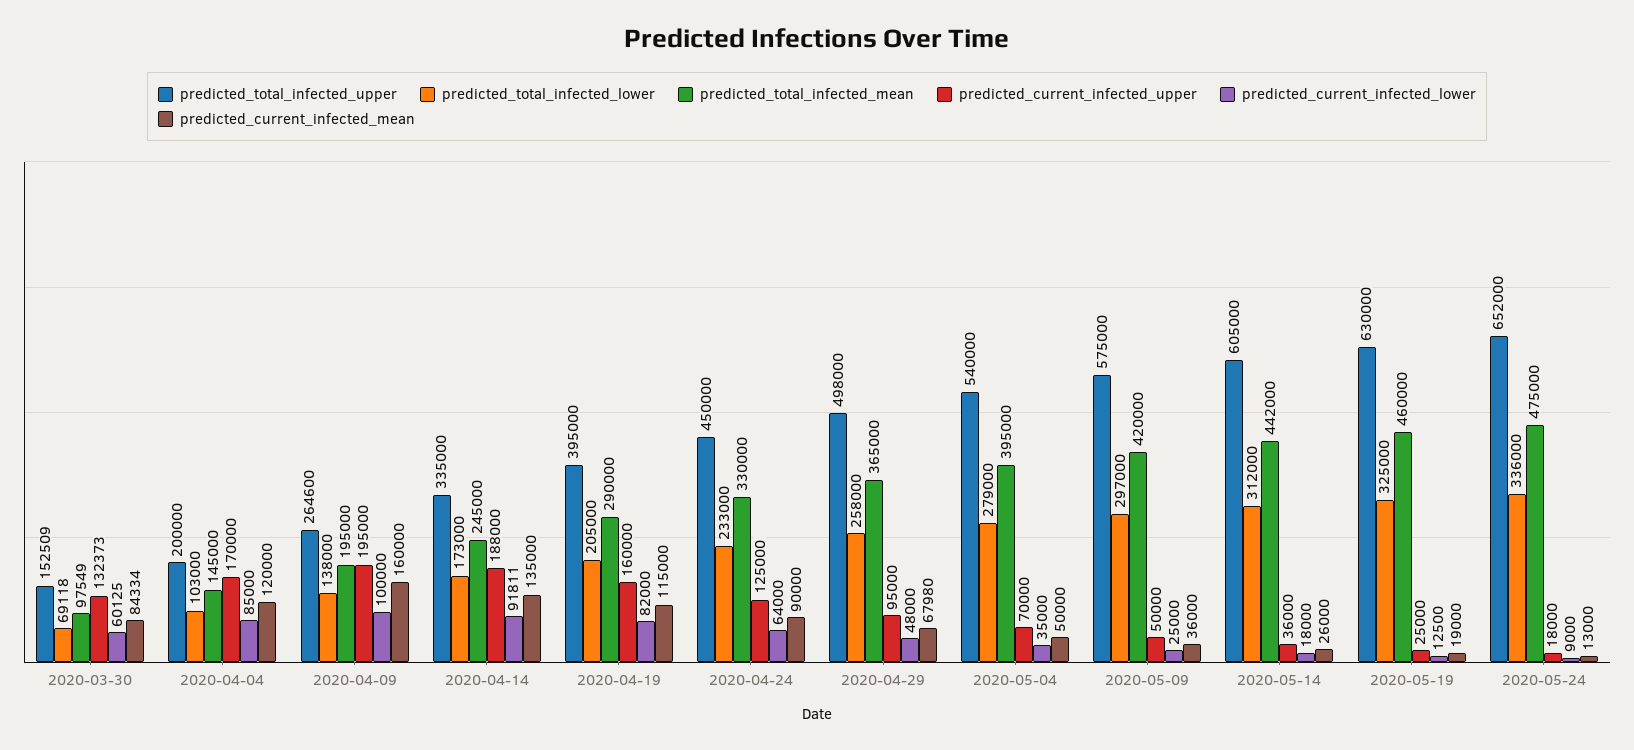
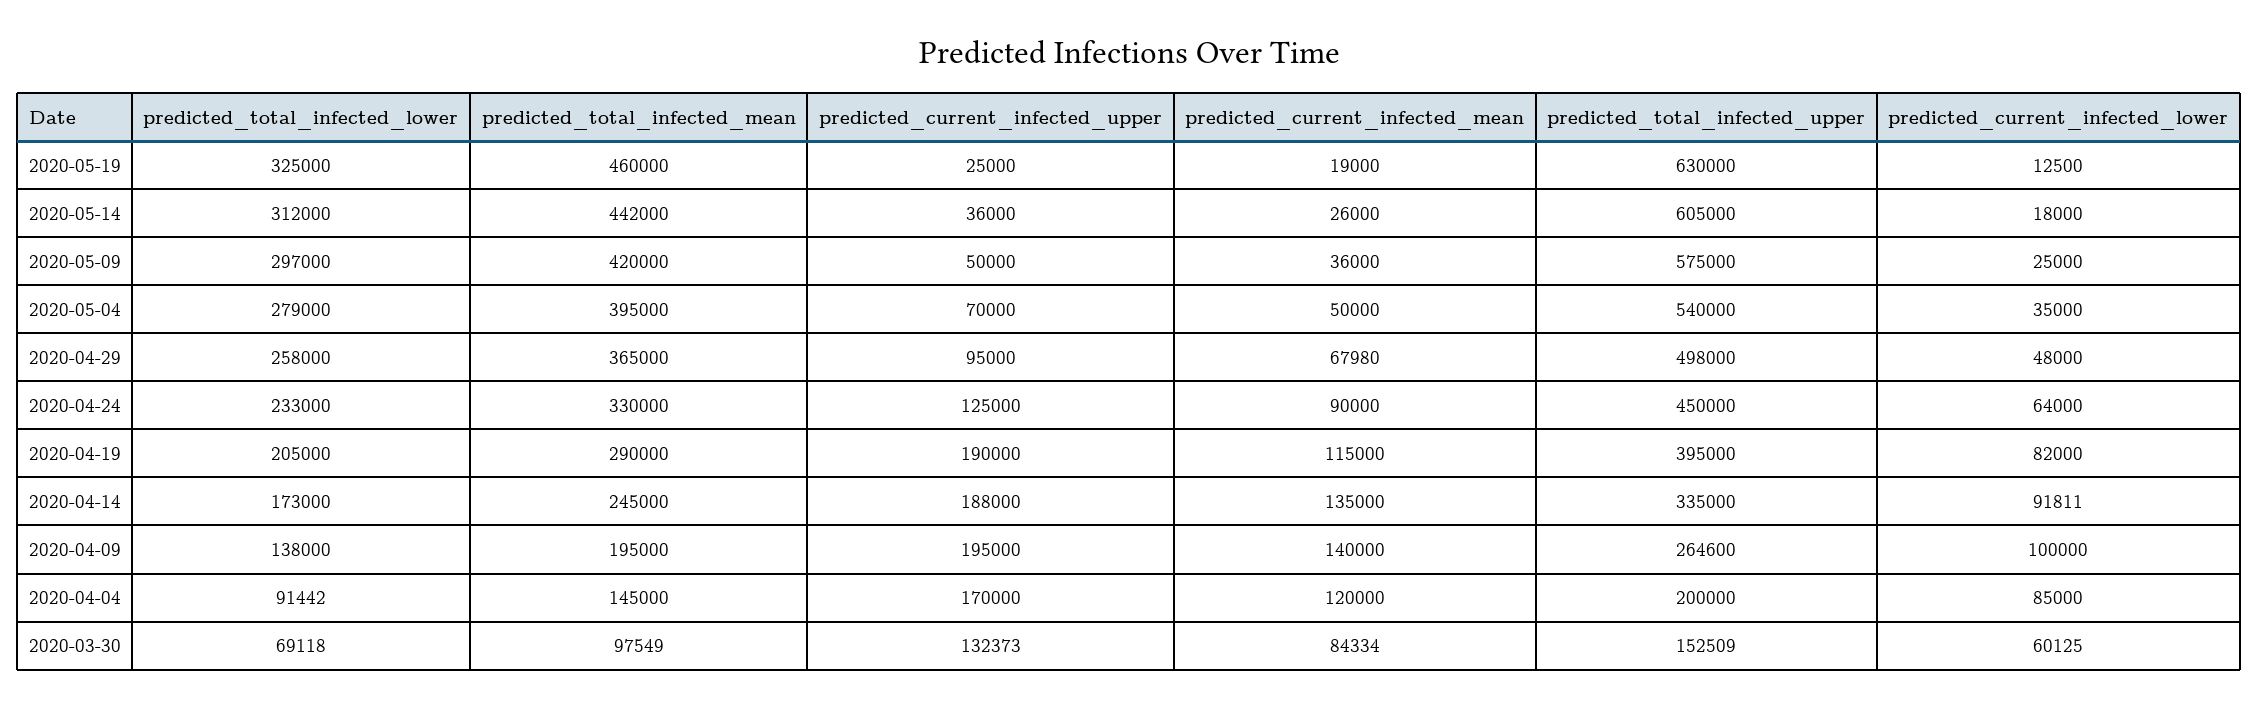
  {
    "predicted_total_infected_upper": {
      "2020-03-30": 152509,
      "2020-04-04": 200000,
      "2020-04-09": 264600,
      "2020-04-14": 335000,
      "2020-04-19": 395000,
      "2020-04-24": 450000,
      "2020-04-29": 498000,
      "2020-05-04": 540000,
      "2020-05-09": 575000,
      "2020-05-14": 605000,
-     "2020-05-19": 630000,
+     "2020-05-19": 630000
-     "2020-05-24": 652000
    },
    "predicted_total_infected_lower": {
      "2020-03-30": 69118,
-     "2020-04-04": 103000,
+     "2020-04-04": 91442,
      "2020-04-09": 138000,
      "2020-04-14": 173000,
      "2020-04-19": 205000,
      "2020-04-24": 233000,
      "2020-04-29": 258000,
      "2020-05-04": 279000,
      "2020-05-09": 297000,
      "2020-05-14": 312000,
-     "2020-05-19": 325000,
+     "2020-05-19": 325000
-     "2020-05-24": 336000
    },
    "predicted_total_infected_mean": {
      "2020-03-30": 97549,
      "2020-04-04": 145000,
      "2020-04-09": 195000,
      "2020-04-14": 245000,
      "2020-04-19": 290000,
      "2020-04-24": 330000,
      "2020-04-29": 365000,
      "2020-05-04": 395000,
      "2020-05-09": 420000,
      "2020-05-14": 442000,
-     "2020-05-19": 460000,
+     "2020-05-19": 460000
-     "2020-05-24": 475000
    },
    "predicted_current_infected_upper": {
      "2020-03-30": 132373,
      "2020-04-04": 170000,
      "2020-04-09": 195000,
      "2020-04-14": 188000,
-     "2020-04-19": 160000,
+     "2020-04-19": 190000,
      "2020-04-24": 125000,
      "2020-04-29": 95000,
      "2020-05-04": 70000,
      "2020-05-09": 50000,
      "2020-05-14": 36000,
-     "2020-05-19": 25000,
+     "2020-05-19": 25000
-     "2020-05-24": 18000
    },
    "predicted_current_infected_lower": {
      "2020-03-30": 60125,
      "2020-04-04": 85000,
      "2020-04-09": 100000,
      "2020-04-14": 91811,
      "2020-04-19": 82000,
      "2020-04-24": 64000,
      "2020-04-29": 48000,
      "2020-05-04": 35000,
      "2020-05-09": 25000,
      "2020-05-14": 18000,
-     "2020-05-19": 12500,
+     "2020-05-19": 12500
-     "2020-05-24": 9000
    },
    "predicted_current_infected_mean": {
      "2020-03-30": 84334,
      "2020-04-04": 120000,
-     "2020-04-09": 160000,
+     "2020-04-09": 140000,
      "2020-04-14": 135000,
      "2020-04-19": 115000,
      "2020-04-24": 90000,
      "2020-04-29": 67980,
      "2020-05-04": 50000,
      "2020-05-09": 36000,
      "2020-05-14": 26000,
-     "2020-05-19": 19000,
+     "2020-05-19": 19000
-     "2020-05-24": 13000
    }
  }

